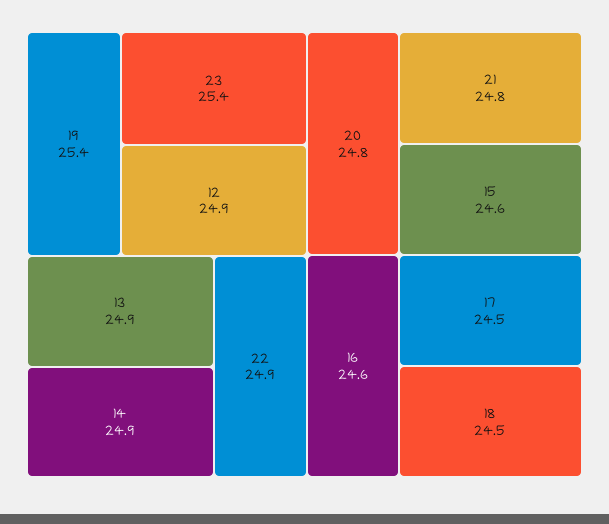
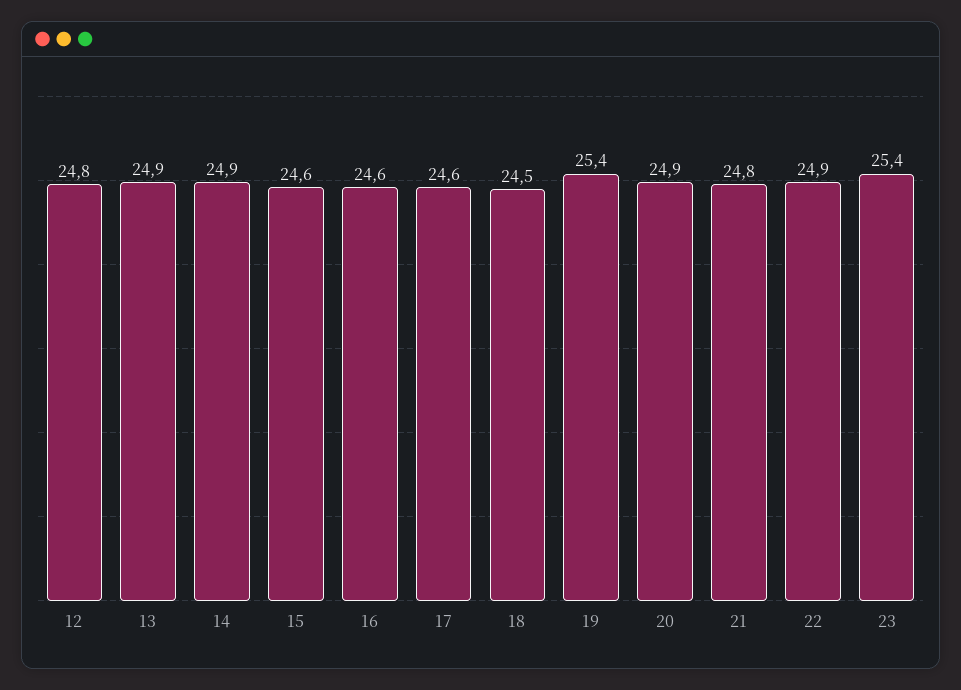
  {
    "19": 25.4,
    "23": 25.4,
-   "12": 24.9,
+   "12": 24.8,
    "13": 24.9,
    "14": 24.9,
    "22": 24.9,
-   "20": 24.8,
+   "20": 24.9,
    "21": 24.8,
    "15": 24.6,
    "16": 24.6,
-   "17": 24.5,
+   "17": 24.6,
    "18": 24.5
  }

